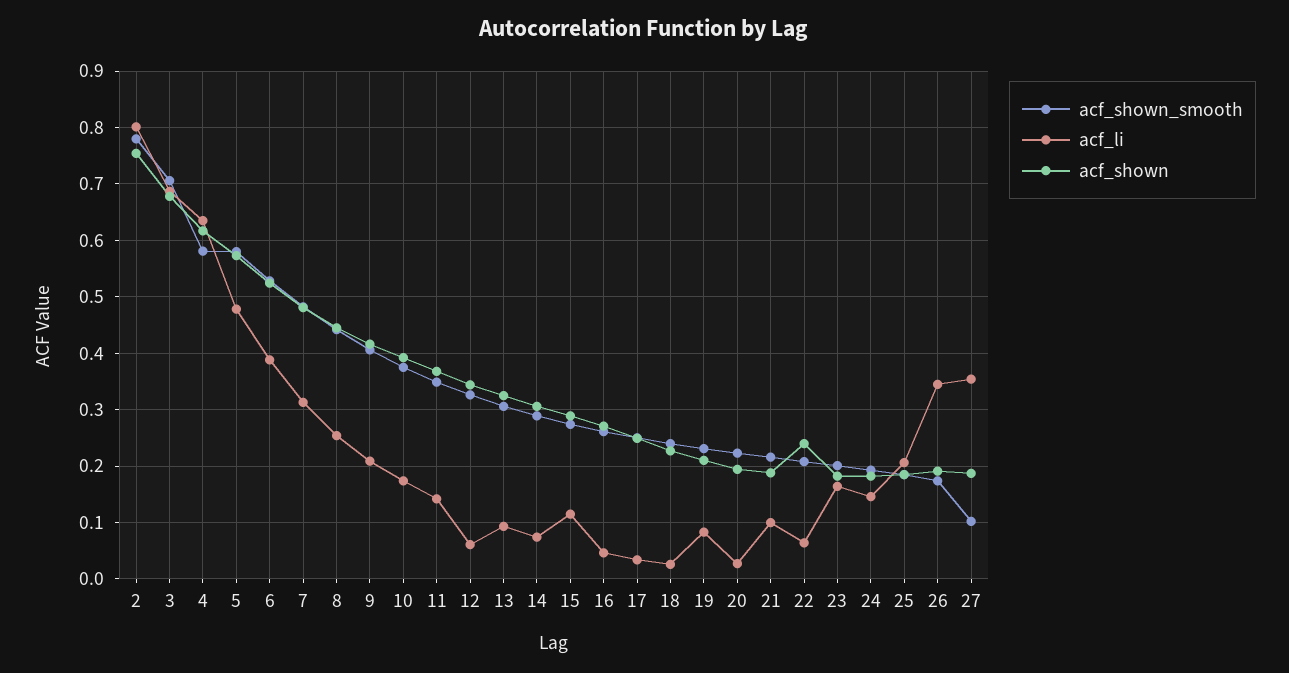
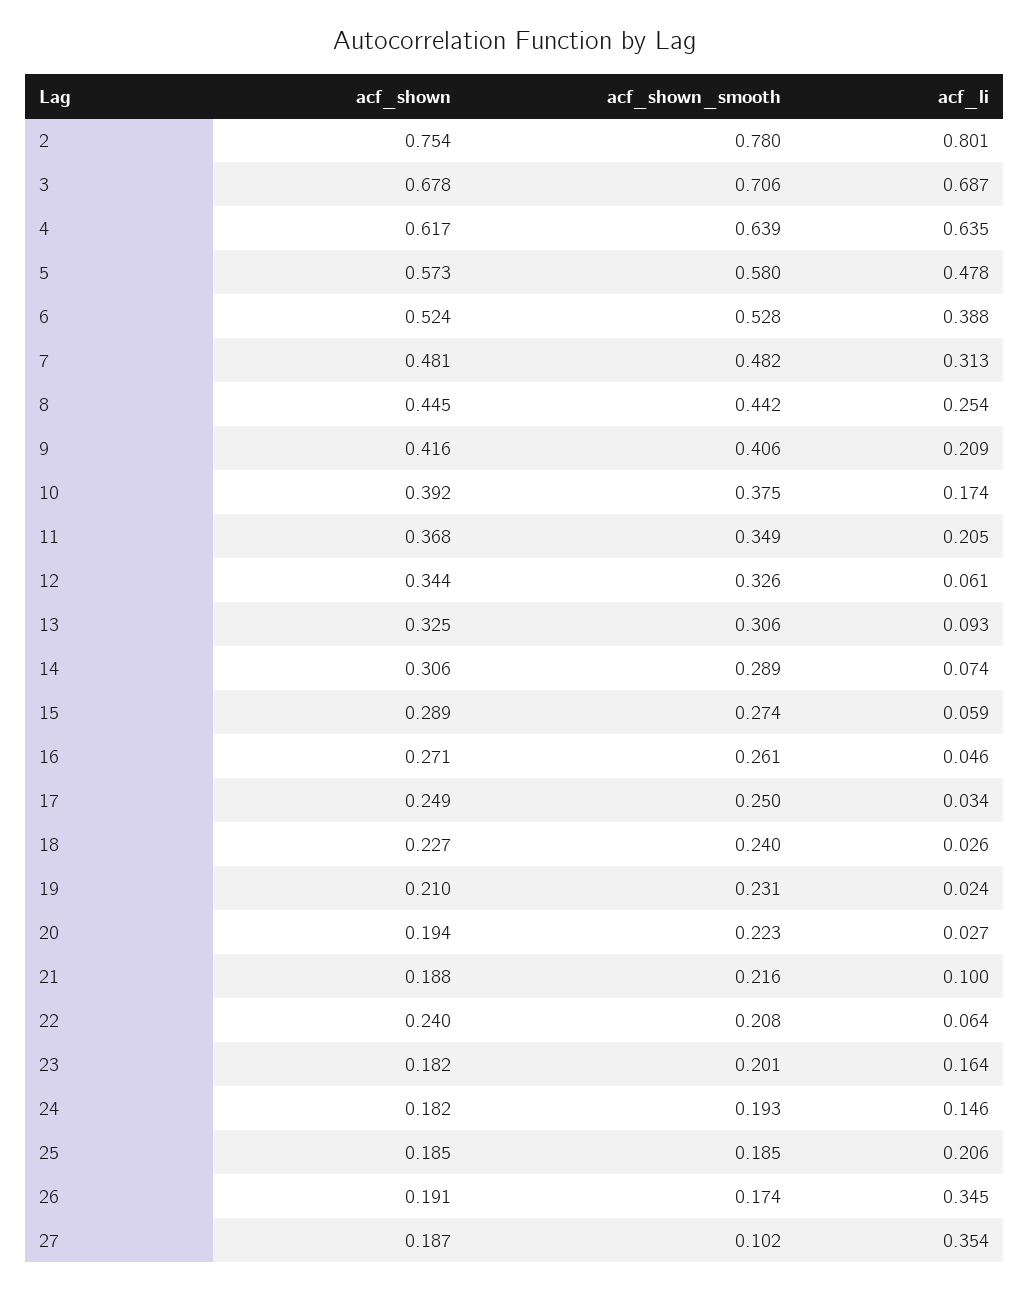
  {
    "acf_shown_smooth": {
      "2": 0.78,
      "3": 0.706,
-     "4": 0.58,
+     "4": 0.639,
      "5": 0.58,
      "6": 0.528,
      "7": 0.482,
      "8": 0.442,
      "9": 0.406,
      "10": 0.375,
      "11": 0.349,
      "12": 0.326,
      "13": 0.306,
      "14": 0.289,
      "15": 0.274,
      "16": 0.261,
      "17": 0.25,
      "18": 0.24,
      "19": 0.231,
      "20": 0.223,
      "21": 0.216,
      "22": 0.208,
      "23": 0.201,
      "24": 0.193,
      "25": 0.185,
      "26": 0.174,
      "27": 0.102
    },
    "acf_li": {
      "2": 0.801,
      "3": 0.687,
      "4": 0.635,
      "5": 0.478,
      "6": 0.388,
      "7": 0.313,
      "8": 0.254,
      "9": 0.209,
      "10": 0.174,
-     "11": 0.14,
+     "11": 0.205,
      "12": 0.061,
      "13": 0.093,
      "14": 0.074,
-     "15": 0.12,
+     "15": 0.059,
      "16": 0.046,
      "17": 0.034,
      "18": 0.026,
-     "19": 0.08,
+     "19": 0.024,
      "20": 0.027,
      "21": 0.1,
      "22": 0.064,
      "23": 0.164,
      "24": 0.146,
      "25": 0.206,
      "26": 0.345,
      "27": 0.354
    },
    "acf_shown": {
      "2": 0.754,
      "3": 0.678,
      "4": 0.617,
      "5": 0.573,
      "6": 0.524,
      "7": 0.481,
      "8": 0.445,
      "9": 0.416,
      "10": 0.392,
      "11": 0.368,
      "12": 0.344,
      "13": 0.325,
      "14": 0.306,
      "15": 0.289,
      "16": 0.271,
      "17": 0.249,
      "18": 0.227,
      "19": 0.21,
      "20": 0.194,
      "21": 0.188,
      "22": 0.24,
      "23": 0.182,
      "24": 0.182,
      "25": 0.185,
      "26": 0.191,
      "27": 0.187
    }
  }

